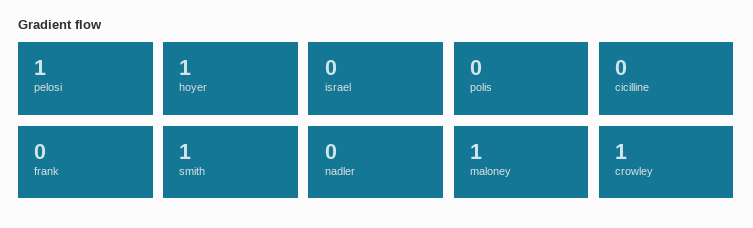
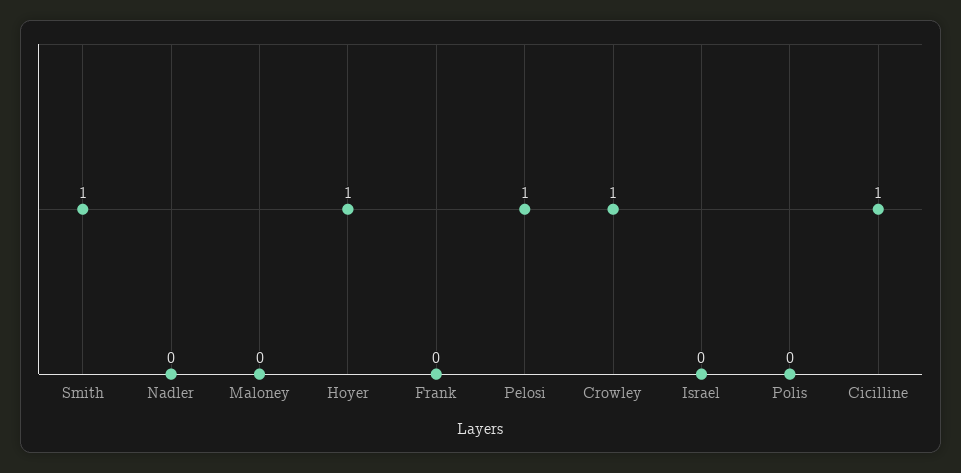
  {
    "pelosi": 1,
    "hoyer": 1,
    "israel": 0,
    "polis": 0,
-   "cicilline": 0,
+   "cicilline": 1,
    "frank": 0,
    "smith": 1,
    "nadler": 0,
-   "maloney": 1,
+   "maloney": 0,
    "crowley": 1
  }

